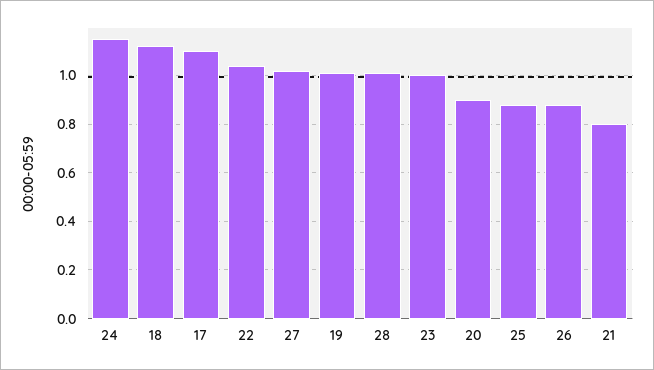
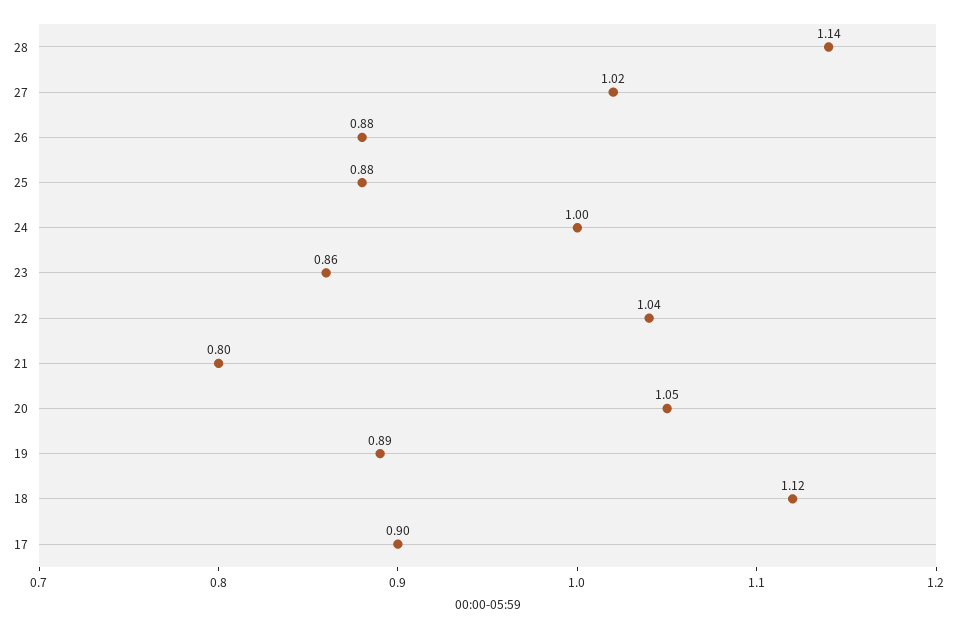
  {
-   "24": 1.15,
+   "24": 1,
    "18": 1.12,
-   "17": 1.1,
+   "17": 0.9,
    "22": 1.04,
    "27": 1.02,
-   "19": 1,
+   "19": 0.89,
-   "28": 1,
+   "28": 1.14,
-   "23": 1,
+   "23": 0.86,
-   "20": 0.9,
+   "20": 1.05,
    "25": 0.88,
    "26": 0.88,
    "21": 0.8
  }

